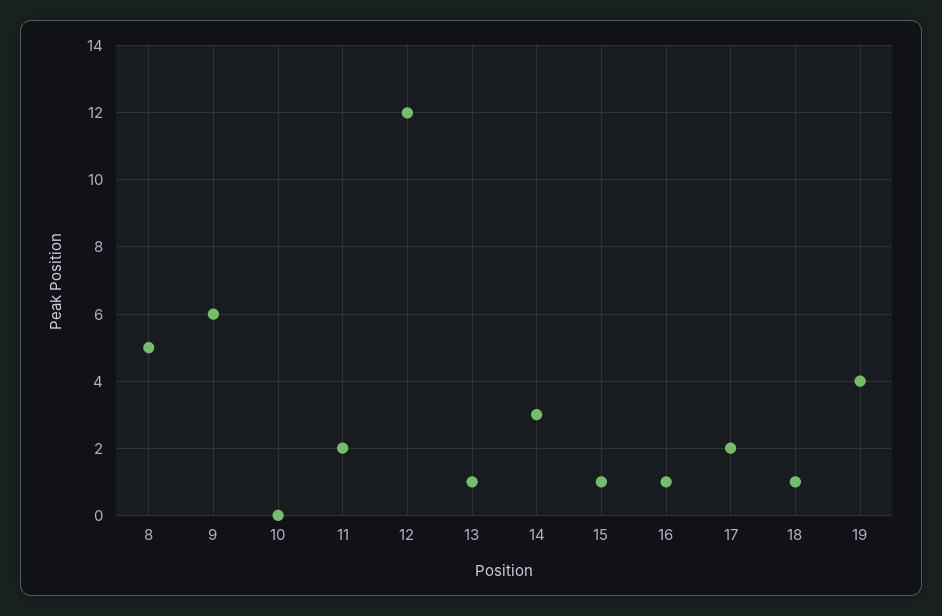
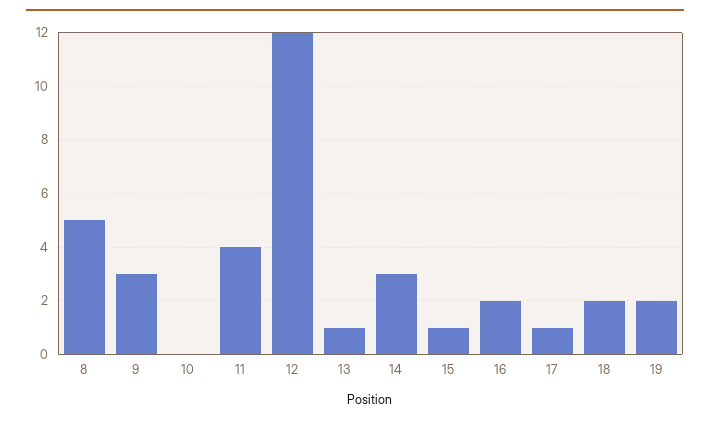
  {
    "8": 5,
-   "9": 6,
+   "9": 3,
    "10": 0,
-   "11": 2,
+   "11": 4,
    "12": 12,
    "13": 1,
    "14": 3,
    "15": 1,
-   "16": 1,
+   "16": 2,
-   "17": 2,
+   "17": 1,
-   "18": 1,
+   "18": 2,
-   "19": 4
+   "19": 2
  }

